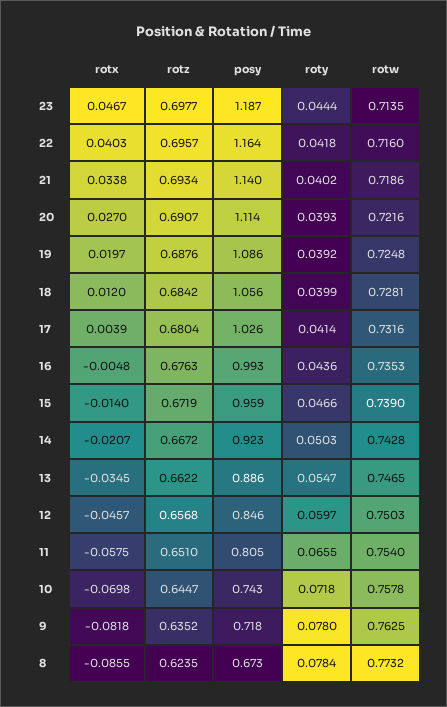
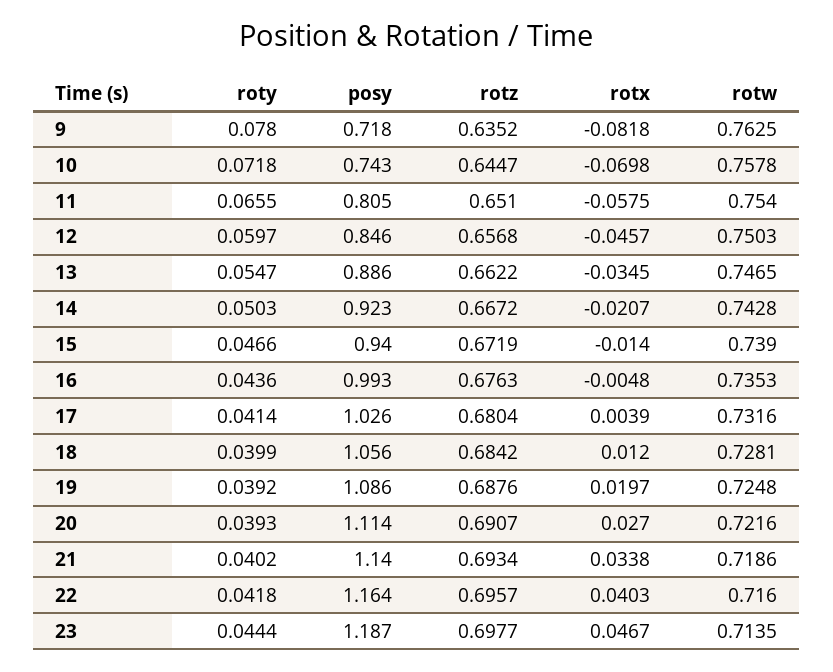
  {
    "rotx": {
      "23": 0.0467,
      "22": 0.0403,
      "21": 0.0338,
      "20": 0.027,
      "19": 0.0197,
      "18": 0.012,
      "17": 0.0039,
      "16": -0.0048,
      "15": -0.014,
      "14": -0.0207,
      "13": -0.0345,
      "12": -0.0457,
      "11": -0.0575,
      "10": -0.0698,
-     "9": -0.0818,
+     "9": -0.0818
-     "8": -0.0855
    },
    "rotz": {
      "23": 0.6977,
      "22": 0.6957,
      "21": 0.6934,
      "20": 0.6907,
      "19": 0.6876,
      "18": 0.6842,
      "17": 0.6804,
      "16": 0.6763,
      "15": 0.6719,
      "14": 0.6672,
      "13": 0.6622,
      "12": 0.6568,
      "11": 0.651,
      "10": 0.6447,
-     "9": 0.6352,
+     "9": 0.6352
-     "8": 0.6235
    },
    "posy": {
      "23": 1.187,
      "22": 1.164,
      "21": 1.14,
      "20": 1.114,
      "19": 1.086,
      "18": 1.056,
      "17": 1.026,
      "16": 0.993,
-     "15": 0.959,
+     "15": 0.94,
      "14": 0.923,
      "13": 0.886,
      "12": 0.846,
      "11": 0.805,
      "10": 0.743,
-     "9": 0.718,
+     "9": 0.718
-     "8": 0.673
    },
    "roty": {
      "23": 0.0444,
      "22": 0.0418,
      "21": 0.0402,
      "20": 0.0393,
      "19": 0.0392,
      "18": 0.0399,
      "17": 0.0414,
      "16": 0.0436,
      "15": 0.0466,
      "14": 0.0503,
      "13": 0.0547,
      "12": 0.0597,
      "11": 0.0655,
      "10": 0.0718,
-     "9": 0.078,
+     "9": 0.078
-     "8": 0.0784
    },
    "rotw": {
      "23": 0.7135,
      "22": 0.716,
      "21": 0.7186,
      "20": 0.7216,
      "19": 0.7248,
      "18": 0.7281,
      "17": 0.7316,
      "16": 0.7353,
      "15": 0.739,
      "14": 0.7428,
      "13": 0.7465,
      "12": 0.7503,
      "11": 0.754,
      "10": 0.7578,
-     "9": 0.7625,
+     "9": 0.7625
-     "8": 0.7732
    }
  }

